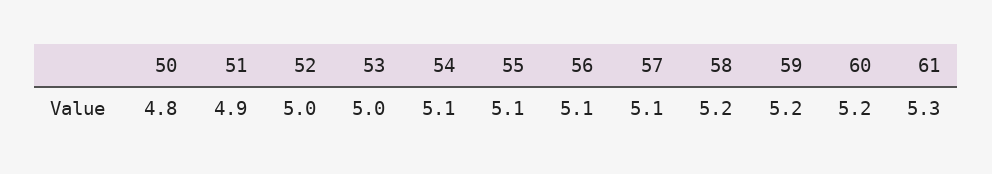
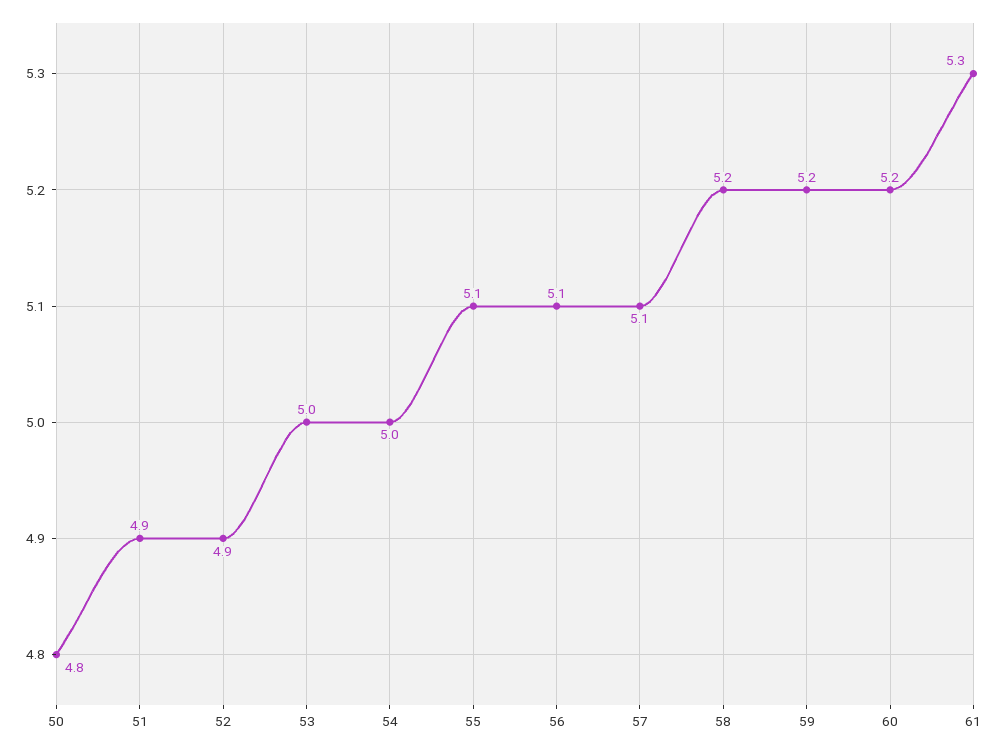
  {
    "50": 4.8,
    "51": 4.9,
-   "52": 5,
+   "52": 4.9,
    "53": 5,
-   "54": 5.1,
+   "54": 5,
    "55": 5.1,
    "56": 5.1,
    "57": 5.1,
    "58": 5.2,
    "59": 5.2,
    "60": 5.2,
    "61": 5.3
  }

